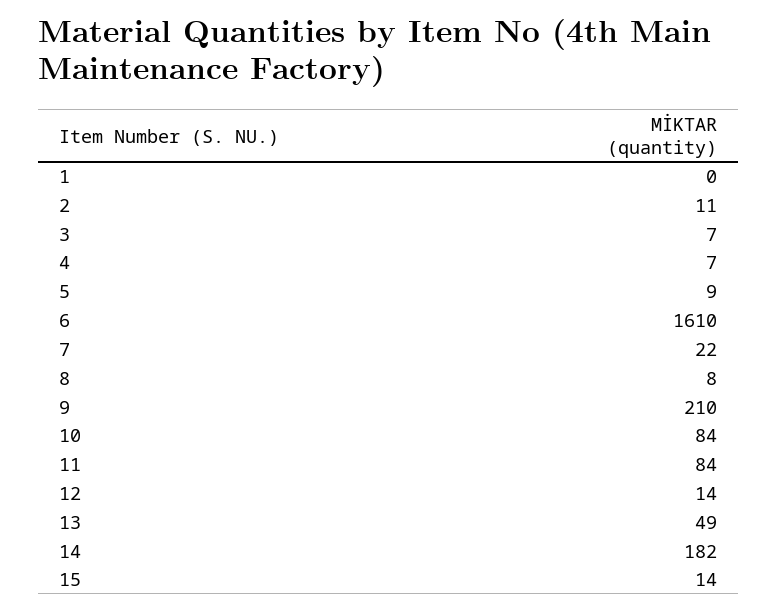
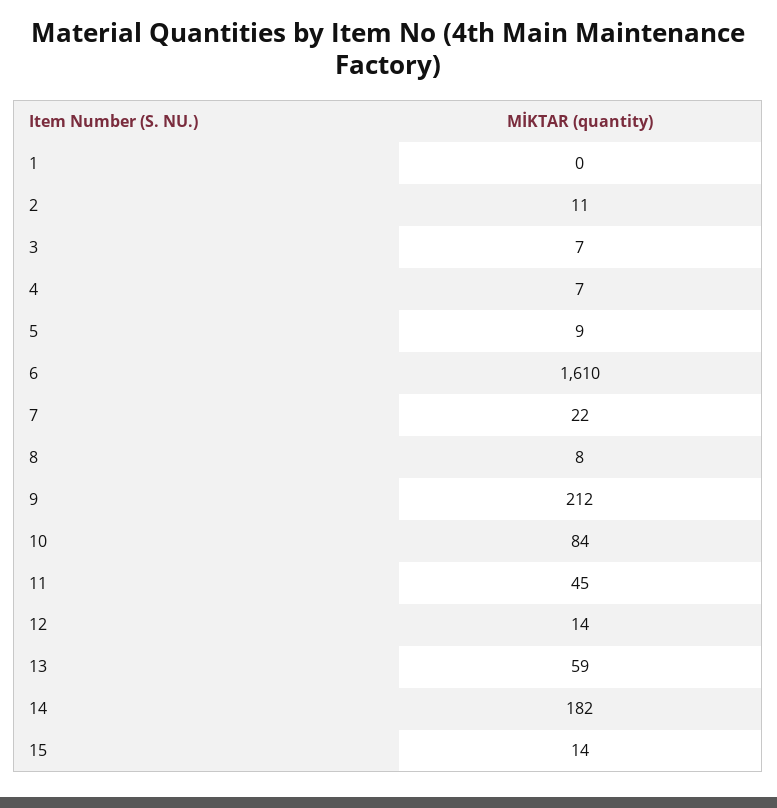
  {
    "1": 0,
    "2": 11,
    "3": 7,
    "4": 7,
    "5": 9,
    "6": 1610,
    "7": 22,
    "8": 8,
-   "9": 210,
+   "9": 212,
    "10": 84,
-   "11": 84,
+   "11": 45,
    "12": 14,
-   "13": 49,
+   "13": 59,
    "14": 182,
    "15": 14
  }

